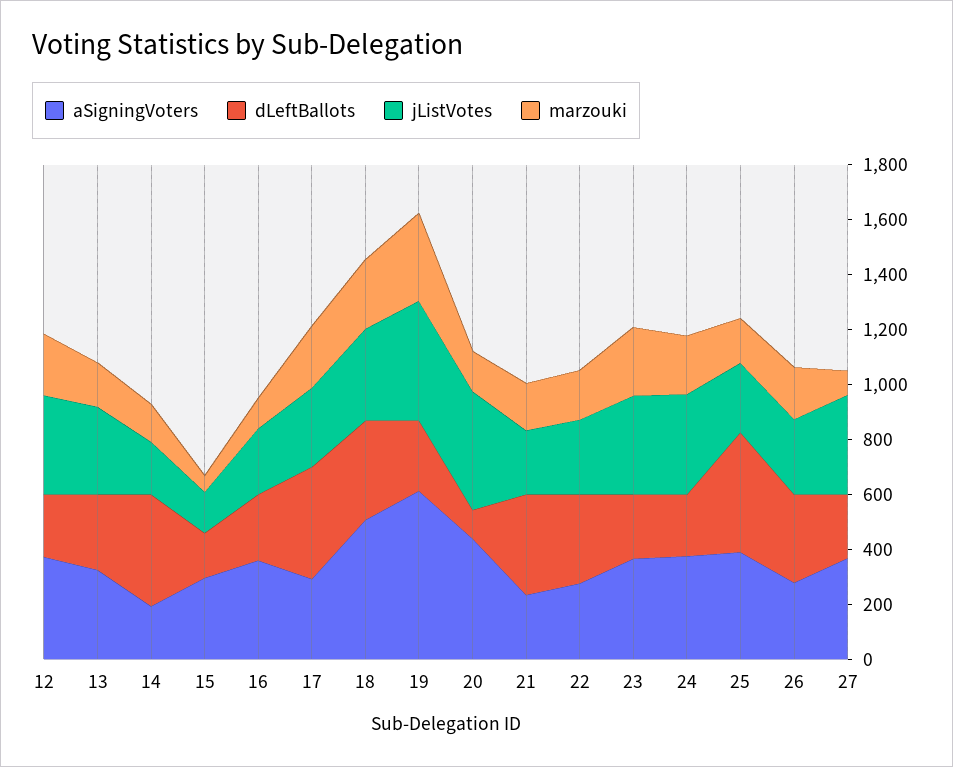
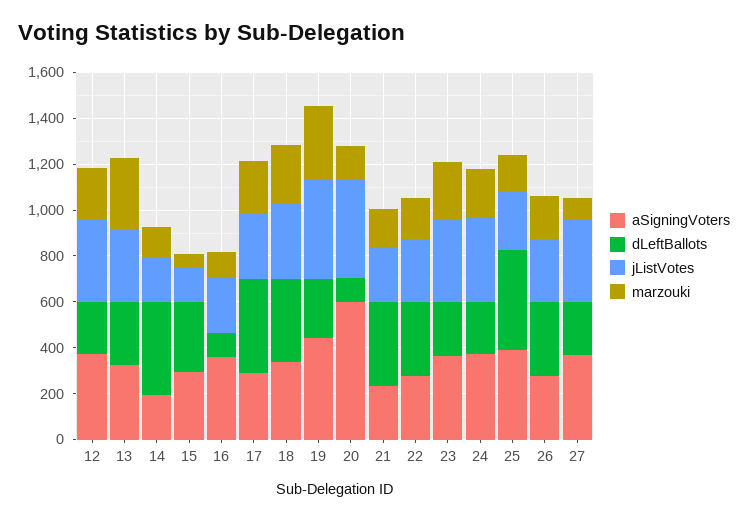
  {
    "aSigningVoters": {
      "12": 350,
      "13": 350,
      "14": 200,
      "15": 300,
      "16": 350,
      "17": 300,
-     "18": 500,
+     "18": 350,
-     "19": 600,
+     "19": 450,
-     "20": 450,
+     "20": 600,
      "21": 250,
      "22": 300,
      "23": 350,
      "24": 400,
      "25": 400,
      "26": 300,
      "27": 350
    },
    "dLeftBallots": {
      "12": 250,
      "13": 300,
      "14": 400,
-     "15": 150,
+     "15": 300,
-     "16": 250,
+     "16": 100,
      "17": 400,
      "18": 350,
      "19": 250,
      "20": 100,
      "21": 350,
      "22": 300,
      "23": 250,
      "24": 200,
      "25": 450,
      "26": 300,
      "27": 250
    },
    "jListVotes": {
      "12": 350,
      "13": 300,
      "14": 200,
      "15": 150,
      "16": 250,
      "17": 300,
      "18": 350,
      "19": 450,
      "20": 450,
      "21": 250,
      "22": 250,
      "23": 350,
      "24": 350,
      "25": 250,
      "26": 250,
      "27": 350
    },
    "marzouki": {
      "12": 200,
-     "13": 150,
+     "13": 300,
      "14": 150,
      "15": 50,
      "16": 100,
      "17": 200,
      "18": 250,
      "19": 300,
      "20": 150,
      "21": 150,
      "22": 200,
      "23": 250,
      "24": 200,
      "25": 150,
      "26": 200,
      "27": 100
    }
  }

